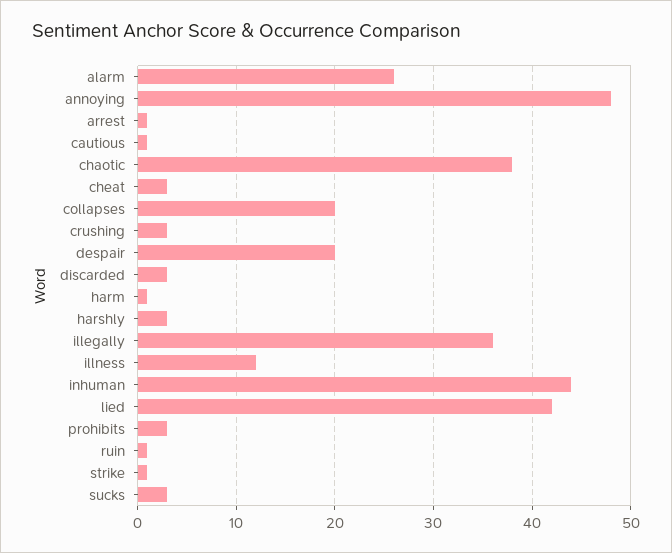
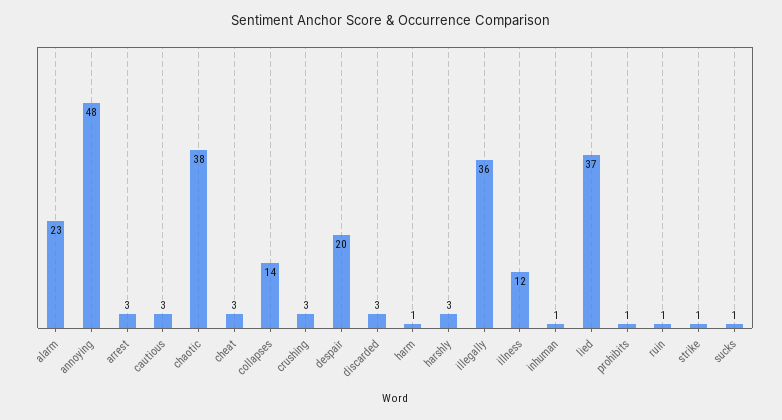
  {
-   "alarm": 26,
+   "alarm": 23,
    "annoying": 48,
-   "arrest": 1,
+   "arrest": 3,
-   "cautious": 1,
+   "cautious": 3,
    "chaotic": 38,
    "cheat": 3,
-   "collapses": 20,
+   "collapses": 14,
    "crushing": 3,
    "despair": 20,
    "discarded": 3,
    "harm": 1,
    "harshly": 3,
    "illegally": 36,
    "illness": 12,
-   "inhuman": 44,
+   "inhuman": 1,
-   "lied": 42,
+   "lied": 37,
-   "prohibits": 3,
+   "prohibits": 1,
    "ruin": 1,
    "strike": 1,
-   "sucks": 3
+   "sucks": 1
  }

